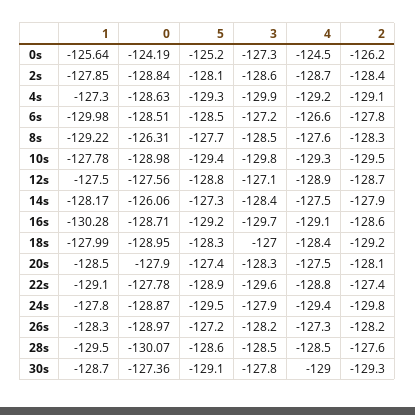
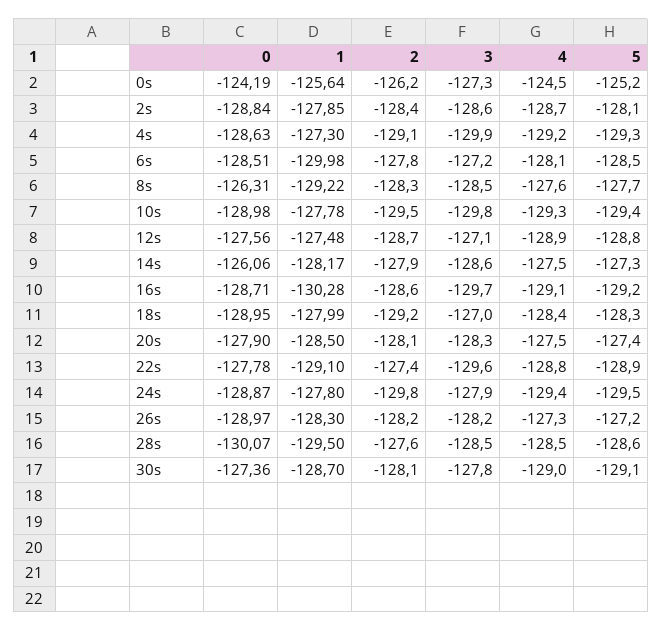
  {
    "1": {
      "0s": -125.64,
      "2s": -127.85,
      "4s": -127.3,
      "6s": -129.98,
      "8s": -129.22,
      "10s": -127.78,
-     "12s": -127.5,
+     "12s": -127.48,
      "14s": -128.17,
      "16s": -130.28,
      "18s": -127.99,
      "20s": -128.5,
      "22s": -129.1,
      "24s": -127.8,
      "26s": -128.3,
      "28s": -129.5,
      "30s": -128.7
    },
    "0": {
      "0s": -124.19,
      "2s": -128.84,
      "4s": -128.63,
      "6s": -128.51,
      "8s": -126.31,
      "10s": -128.98,
      "12s": -127.56,
      "14s": -126.06,
      "16s": -128.71,
      "18s": -128.95,
      "20s": -127.9,
      "22s": -127.78,
      "24s": -128.87,
      "26s": -128.97,
      "28s": -130.07,
      "30s": -127.36
    },
    "5": {
      "0s": -125.2,
      "2s": -128.1,
      "4s": -129.3,
      "6s": -128.5,
      "8s": -127.7,
      "10s": -129.4,
      "12s": -128.8,
      "14s": -127.3,
      "16s": -129.2,
      "18s": -128.3,
      "20s": -127.4,
      "22s": -128.9,
      "24s": -129.5,
      "26s": -127.2,
      "28s": -128.6,
      "30s": -129.1
    },
    "3": {
      "0s": -127.3,
      "2s": -128.6,
      "4s": -129.9,
      "6s": -127.2,
      "8s": -128.5,
      "10s": -129.8,
      "12s": -127.1,
-     "14s": -128.4,
+     "14s": -128.6,
      "16s": -129.7,
      "18s": -127,
      "20s": -128.3,
      "22s": -129.6,
      "24s": -127.9,
      "26s": -128.2,
      "28s": -128.5,
      "30s": -127.8
    },
    "4": {
      "0s": -124.5,
      "2s": -128.7,
      "4s": -129.2,
-     "6s": -126.6,
+     "6s": -128.1,
      "8s": -127.6,
      "10s": -129.3,
      "12s": -128.9,
      "14s": -127.5,
      "16s": -129.1,
      "18s": -128.4,
      "20s": -127.5,
      "22s": -128.8,
      "24s": -129.4,
      "26s": -127.3,
      "28s": -128.5,
      "30s": -129
    },
    "2": {
      "0s": -126.2,
      "2s": -128.4,
      "4s": -129.1,
      "6s": -127.8,
      "8s": -128.3,
      "10s": -129.5,
      "12s": -128.7,
      "14s": -127.9,
      "16s": -128.6,
      "18s": -129.2,
      "20s": -128.1,
      "22s": -127.4,
      "24s": -129.8,
      "26s": -128.2,
      "28s": -127.6,
-     "30s": -129.3
+     "30s": -128.1
    }
  }

